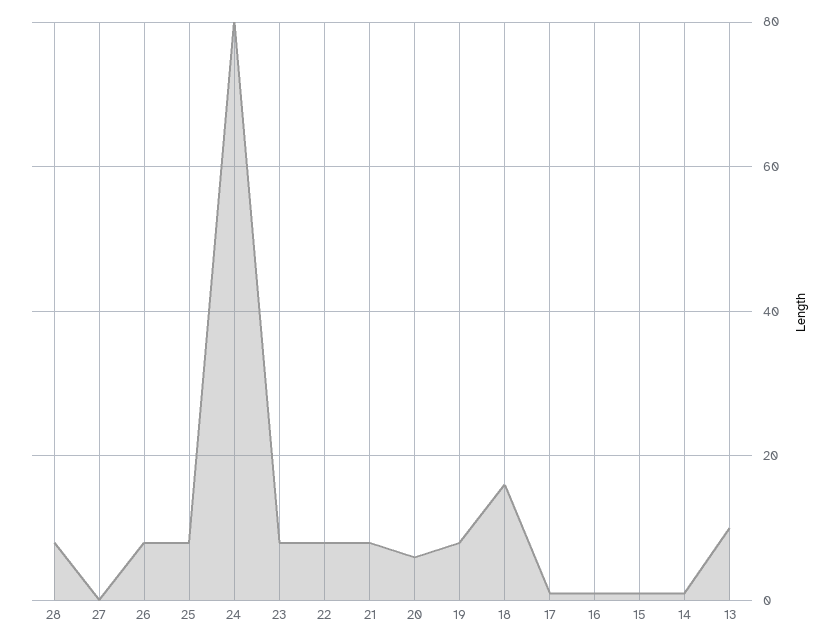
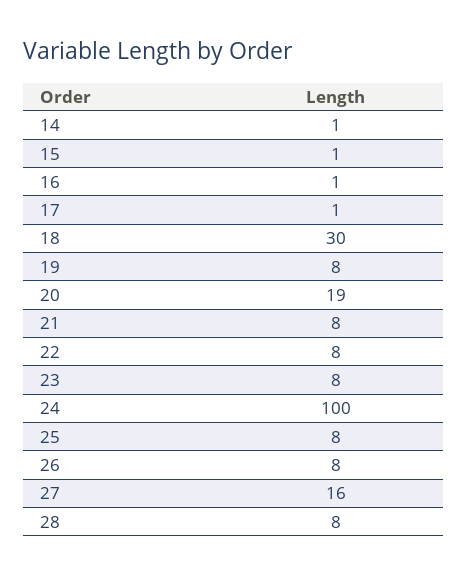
  {
    "28": 8,
-   "27": 0,
+   "27": 16,
    "26": 8,
    "25": 8,
-   "24": 80,
+   "24": 100,
    "23": 8,
    "22": 8,
    "21": 8,
-   "20": 5,
+   "20": 19,
    "19": 8,
-   "18": 15,
+   "18": 30,
    "17": 1,
    "16": 1,
    "15": 1,
-   "14": 1,
+   "14": 1
-   "13": 10
  }

